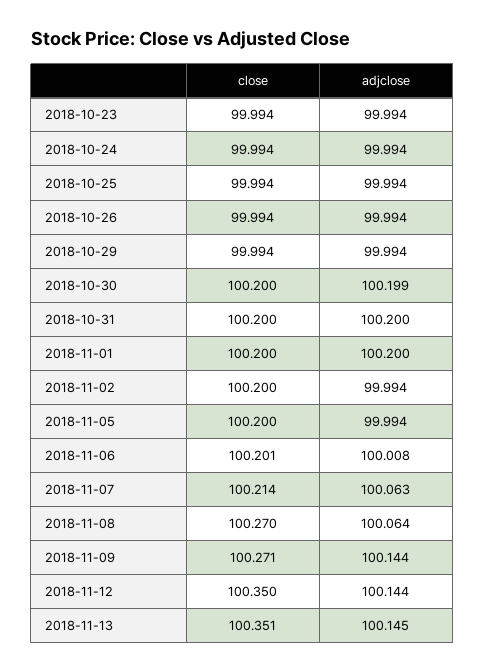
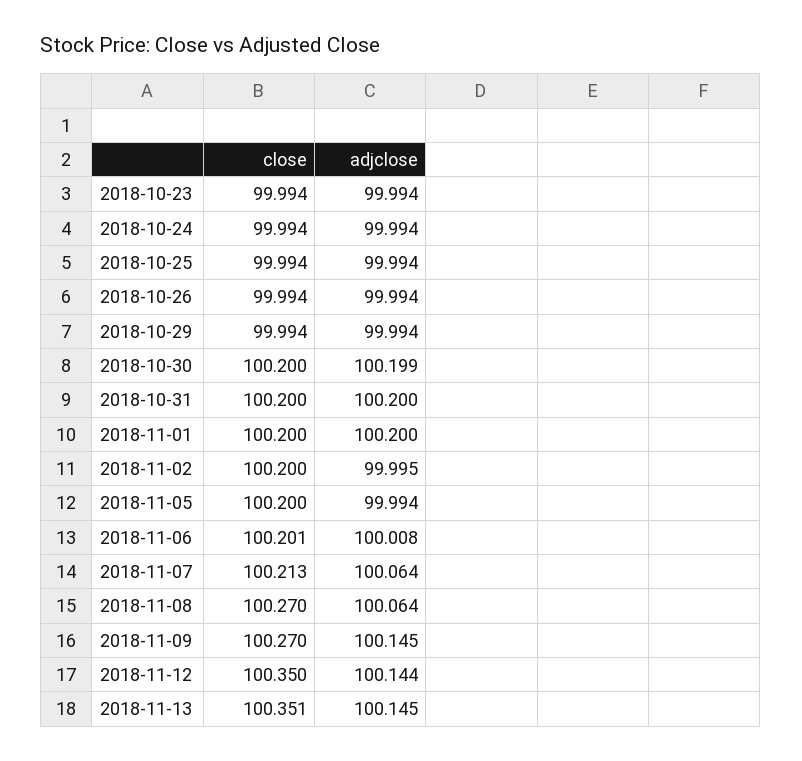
  {
    "close": {
      "2018-10-23": 99.994,
      "2018-10-24": 99.994,
      "2018-10-25": 99.994,
      "2018-10-26": 99.994,
      "2018-10-29": 99.994,
      "2018-10-30": 100.2,
      "2018-10-31": 100.2,
      "2018-11-01": 100.2,
      "2018-11-02": 100.2,
      "2018-11-05": 100.2,
      "2018-11-06": 100.201,
-     "2018-11-07": 100.214,
+     "2018-11-07": 100.213,
      "2018-11-08": 100.27,
-     "2018-11-09": 100.271,
+     "2018-11-09": 100.27,
      "2018-11-12": 100.35,
      "2018-11-13": 100.351
    },
    "adjclose": {
      "2018-10-23": 99.994,
      "2018-10-24": 99.994,
      "2018-10-25": 99.994,
      "2018-10-26": 99.994,
      "2018-10-29": 99.994,
      "2018-10-30": 100.199,
      "2018-10-31": 100.2,
      "2018-11-01": 100.2,
-     "2018-11-02": 99.994,
+     "2018-11-02": 99.995,
      "2018-11-05": 99.994,
      "2018-11-06": 100.008,
-     "2018-11-07": 100.063,
+     "2018-11-07": 100.064,
      "2018-11-08": 100.064,
-     "2018-11-09": 100.144,
+     "2018-11-09": 100.145,
      "2018-11-12": 100.144,
      "2018-11-13": 100.145
    }
  }

